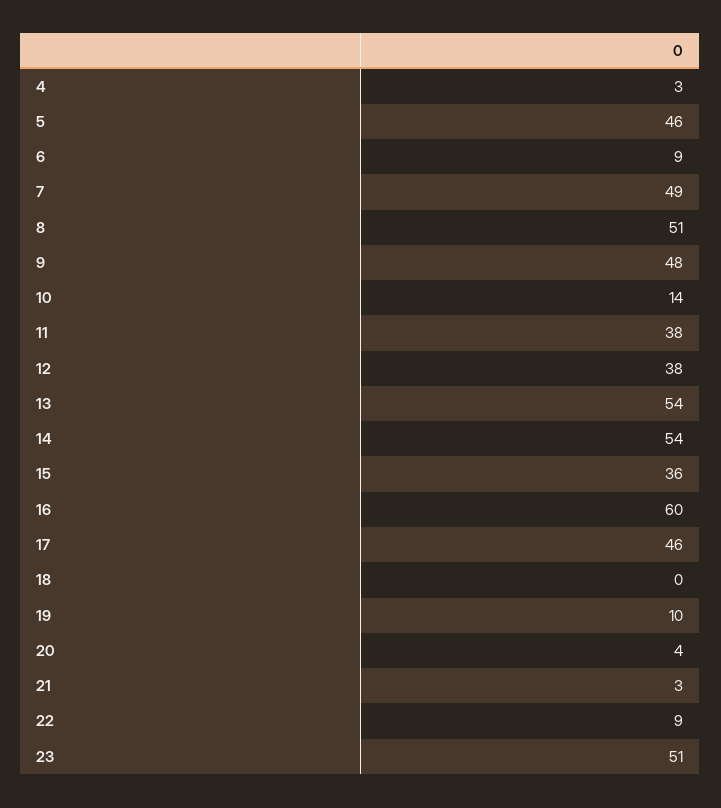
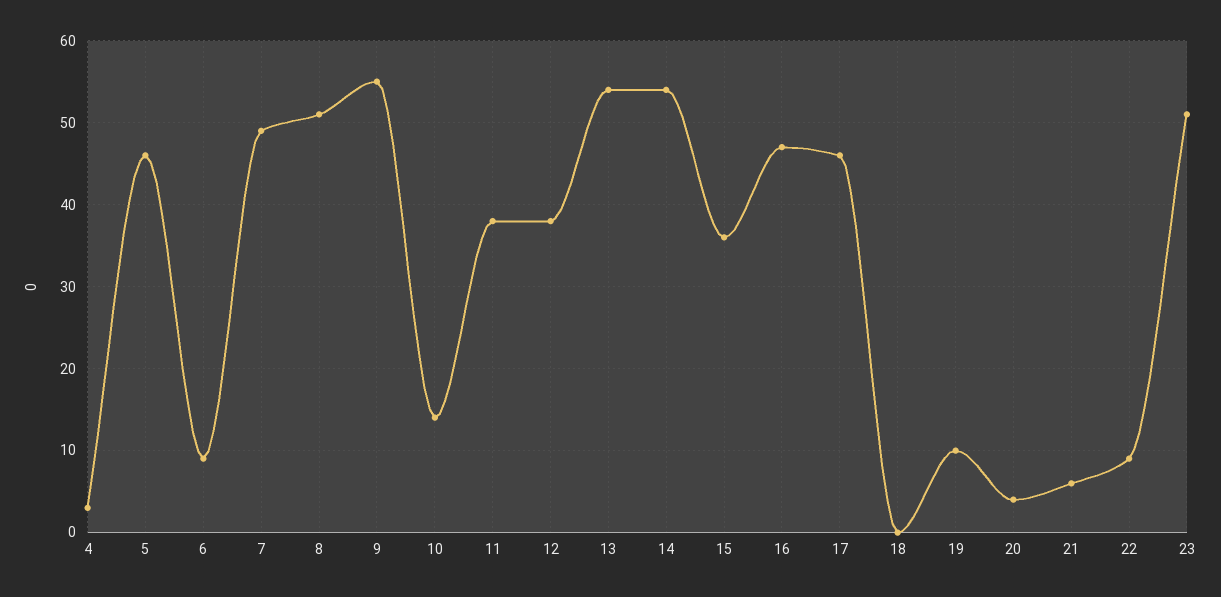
  {
    "4": 3,
    "5": 46,
    "6": 9,
    "7": 49,
    "8": 51,
-   "9": 48,
+   "9": 55,
    "10": 14,
    "11": 38,
    "12": 38,
    "13": 54,
    "14": 54,
    "15": 36,
-   "16": 60,
+   "16": 47,
    "17": 46,
    "18": 0,
    "19": 10,
    "20": 4,
-   "21": 3,
+   "21": 6,
    "22": 9,
    "23": 51
  }

